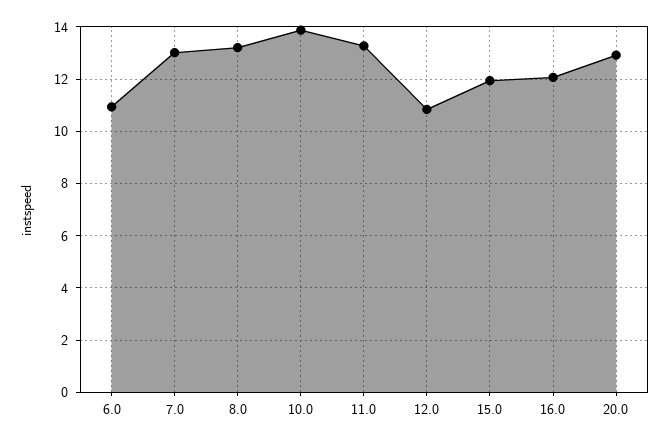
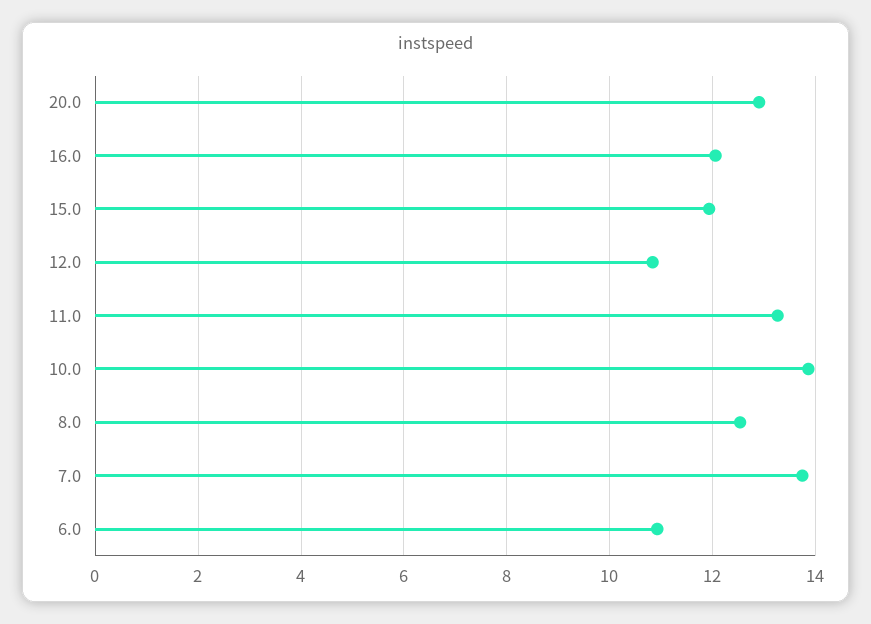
  {
    "6.0": 11,
-   "7.0": 13,
+   "7.0": 13.8,
-   "8.0": 13.25,
+   "8.0": 12.6,
    "10.0": 13.8,
    "11.0": 13.2,
    "12.0": 10.8,
    "15.0": 12,
    "16.0": 12,
    "20.0": 13
  }

